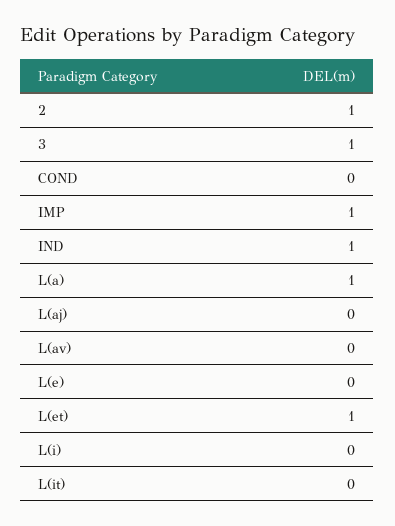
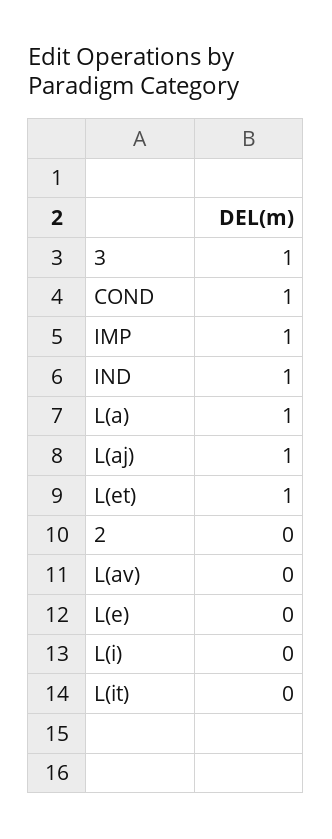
  {
-   "2": 1,
+   "2": 0,
    "3": 1,
-   "COND": 0,
+   "COND": 1,
    "IMP": 1,
    "IND": 1,
    "L(a)": 1,
-   "L(aj)": 0,
+   "L(aj)": 1,
    "L(av)": 0,
    "L(e)": 0,
    "L(et)": 1,
    "L(i)": 0,
    "L(it)": 0
  }

